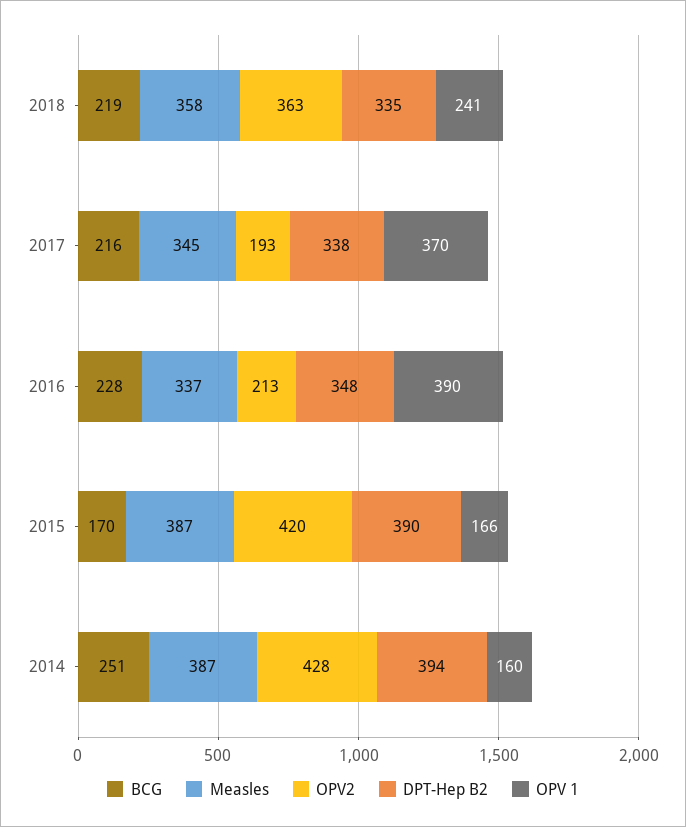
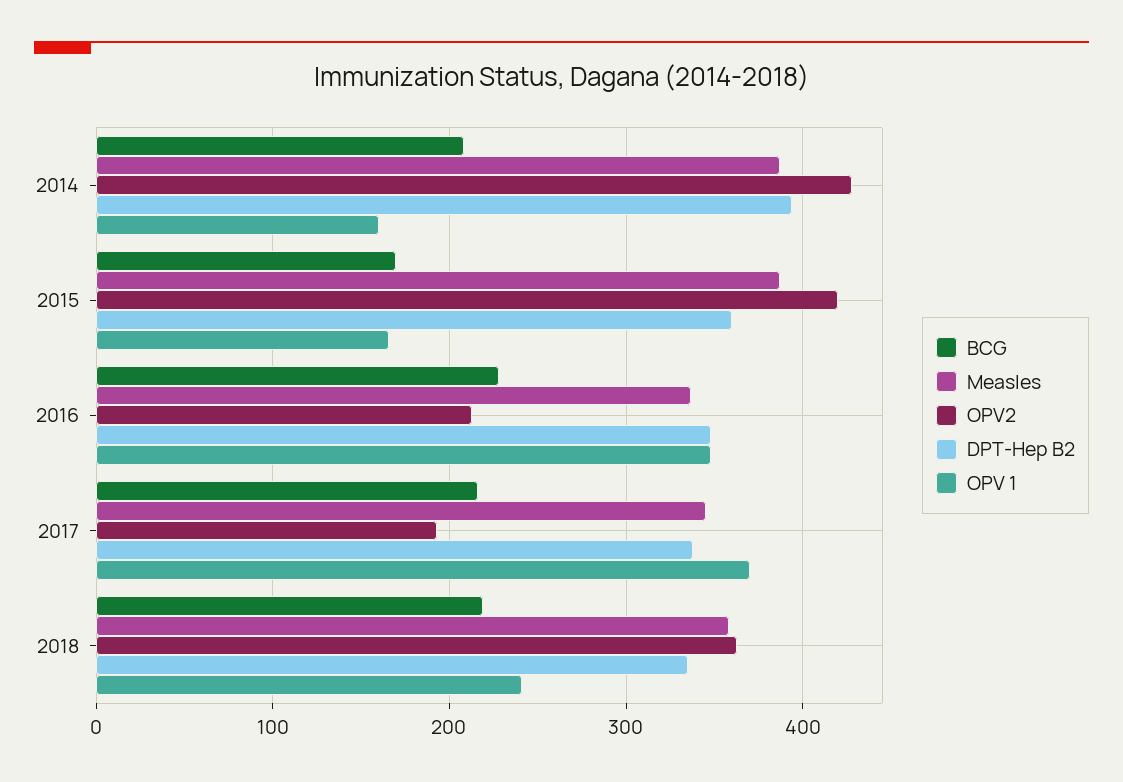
  {
    "BCG": {
      "2018": 219,
      "2017": 216,
      "2016": 228,
      "2015": 170,
-     "2014": 251
+     "2014": 210
    },
    "Measles": {
      "2018": 358,
      "2017": 345,
      "2016": 337,
      "2015": 387,
      "2014": 387
    },
    "OPV2": {
      "2018": 363,
      "2017": 193,
      "2016": 213,
      "2015": 420,
      "2014": 428
    },
    "DPT-Hep B2": {
      "2018": 335,
      "2017": 338,
      "2016": 348,
-     "2015": 390,
+     "2015": 360,
      "2014": 394
    },
    "OPV 1": {
      "2018": 241,
      "2017": 370,
-     "2016": 390,
+     "2016": 350,
      "2015": 166,
      "2014": 160
    }
  }

